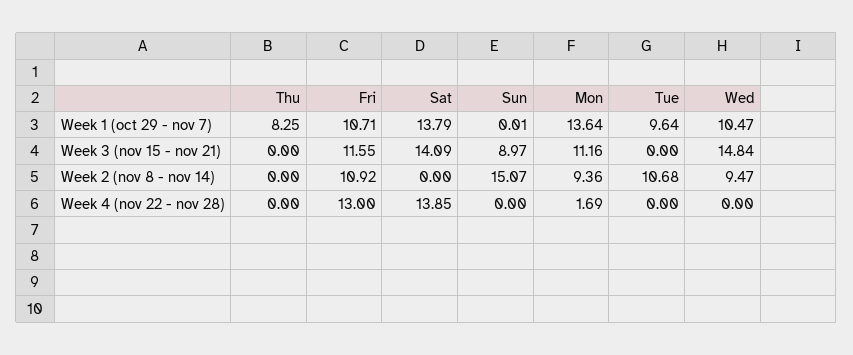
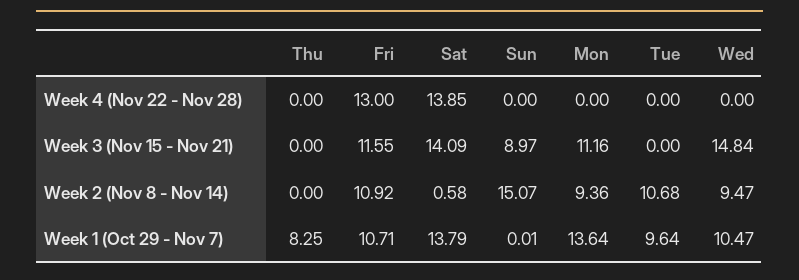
  {
    "Thu": {
      "Week 1 (oct 29 - nov 7)": 8.25,
      "Week 3 (nov 15 - nov 21)": 0,
      "Week 2 (nov 8 - nov 14)": 0,
      "Week 4 (nov 22 - nov 28)": 0
    },
    "Fri": {
      "Week 1 (oct 29 - nov 7)": 10.71,
      "Week 3 (nov 15 - nov 21)": 11.55,
      "Week 2 (nov 8 - nov 14)": 10.92,
      "Week 4 (nov 22 - nov 28)": 13
    },
    "Sat": {
      "Week 1 (oct 29 - nov 7)": 13.79,
      "Week 3 (nov 15 - nov 21)": 14.09,
-     "Week 2 (nov 8 - nov 14)": 0,
+     "Week 2 (nov 8 - nov 14)": 0.58,
      "Week 4 (nov 22 - nov 28)": 13.85
    },
    "Sun": {
      "Week 1 (oct 29 - nov 7)": 0.01,
      "Week 3 (nov 15 - nov 21)": 8.97,
      "Week 2 (nov 8 - nov 14)": 15.07,
      "Week 4 (nov 22 - nov 28)": 0
    },
    "Mon": {
      "Week 1 (oct 29 - nov 7)": 13.64,
      "Week 3 (nov 15 - nov 21)": 11.16,
      "Week 2 (nov 8 - nov 14)": 9.36,
-     "Week 4 (nov 22 - nov 28)": 1.69
+     "Week 4 (nov 22 - nov 28)": 0
    },
    "Tue": {
      "Week 1 (oct 29 - nov 7)": 9.64,
      "Week 3 (nov 15 - nov 21)": 0,
      "Week 2 (nov 8 - nov 14)": 10.68,
      "Week 4 (nov 22 - nov 28)": 0
    },
    "Wed": {
      "Week 1 (oct 29 - nov 7)": 10.47,
      "Week 3 (nov 15 - nov 21)": 14.84,
      "Week 2 (nov 8 - nov 14)": 9.47,
      "Week 4 (nov 22 - nov 28)": 0
    }
  }

